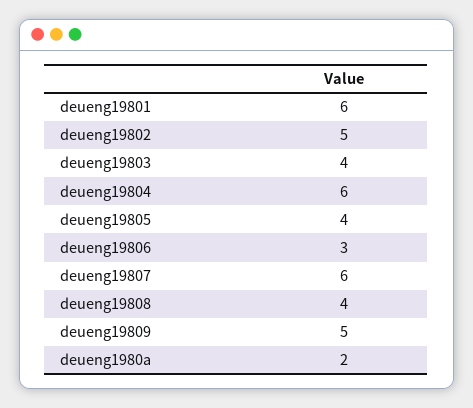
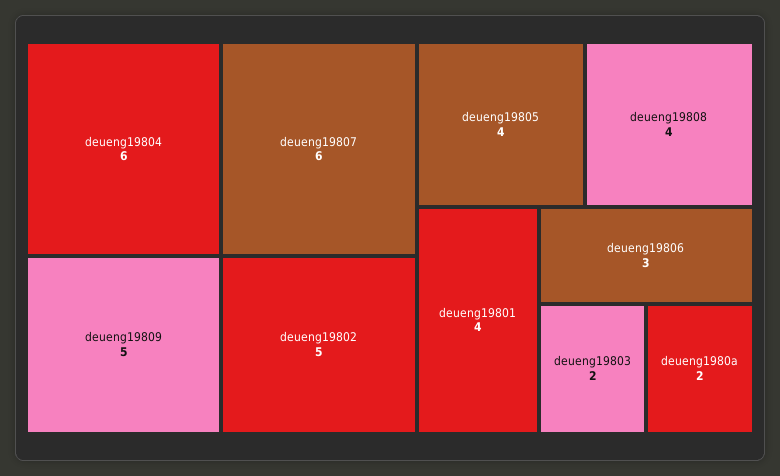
  {
-   "deueng19801": 6,
+   "deueng19801": 4,
    "deueng19802": 5,
-   "deueng19803": 4,
+   "deueng19803": 2,
    "deueng19804": 6,
    "deueng19805": 4,
    "deueng19806": 3,
    "deueng19807": 6,
    "deueng19808": 4,
    "deueng19809": 5,
    "deueng1980a": 2
  }

